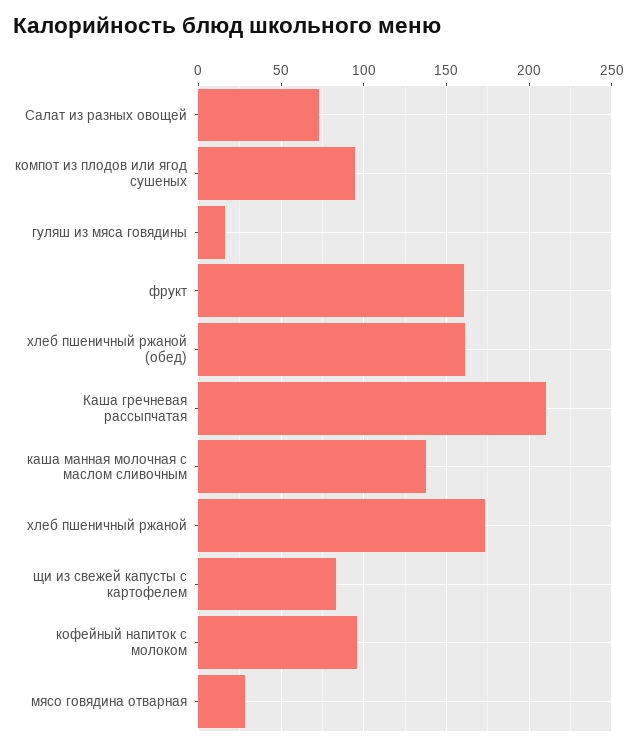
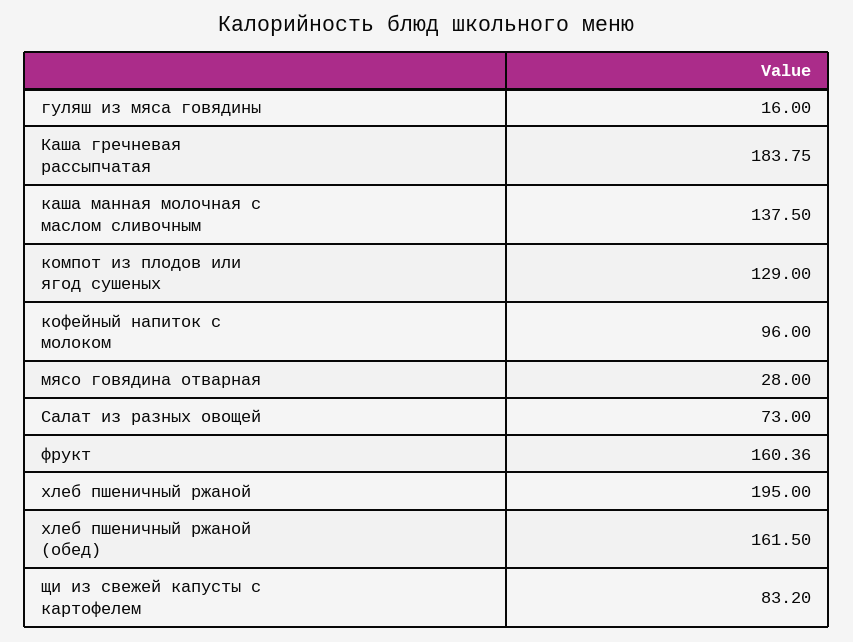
  {
    "Салат из разных овощей": 73,
-   "компот из плодов или ягод сушеных": 95,
+   "компот из плодов или ягод сушеных": 129,
    "гуляш из мяса говядины": 16,
    "фрукт": 160.36,
    "хлеб пшеничный ржаной (обед)": 161.5,
-   "Каша гречневая рассыпчатая": 210,
+   "Каша гречневая рассыпчатая": 183.75,
    "каша манная молочная с маслом сливочным": 137.5,
-   "хлеб пшеничный ржаной": 175,
+   "хлеб пшеничный ржаной": 195,
    "щи из свежей капусты с картофелем": 83.2,
    "кофейный напиток с молоком": 96,
    "мясо говядина отварная": 28
  }

